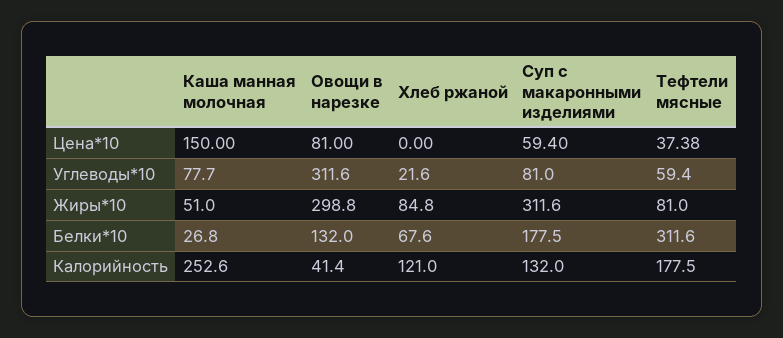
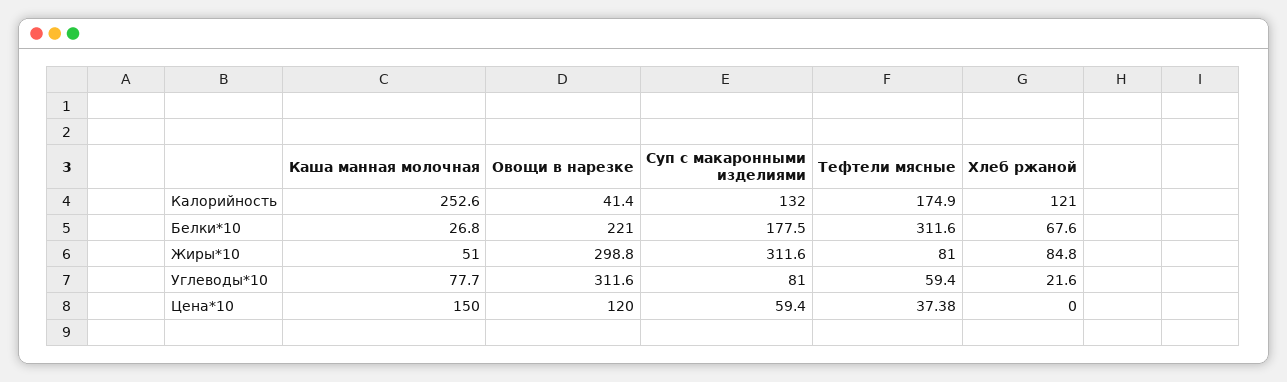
  {
    "Каша манная молочная": {
      "Цена*10": 150,
      "Углеводы*10": 77.7,
      "Жиры*10": 51,
      "Белки*10": 26.8,
      "Калорийность": 252.6
    },
    "Овощи в нарезке": {
-     "Цена*10": 81,
+     "Цена*10": 120,
      "Углеводы*10": 311.6,
      "Жиры*10": 298.8,
-     "Белки*10": 132,
+     "Белки*10": 221,
      "Калорийность": 41.4
    },
    "Хлеб ржаной": {
      "Цена*10": 0,
      "Углеводы*10": 21.6,
      "Жиры*10": 84.8,
      "Белки*10": 67.6,
      "Калорийность": 121
    },
    "Суп с макаронными изделиями": {
      "Цена*10": 59.4,
      "Углеводы*10": 81,
      "Жиры*10": 311.6,
      "Белки*10": 177.5,
      "Калорийность": 132
    },
    "Тефтели мясные": {
      "Цена*10": 37.38,
      "Углеводы*10": 59.4,
      "Жиры*10": 81,
      "Белки*10": 311.6,
-     "Калорийность": 177.5
+     "Калорийность": 174.9
    }
  }

